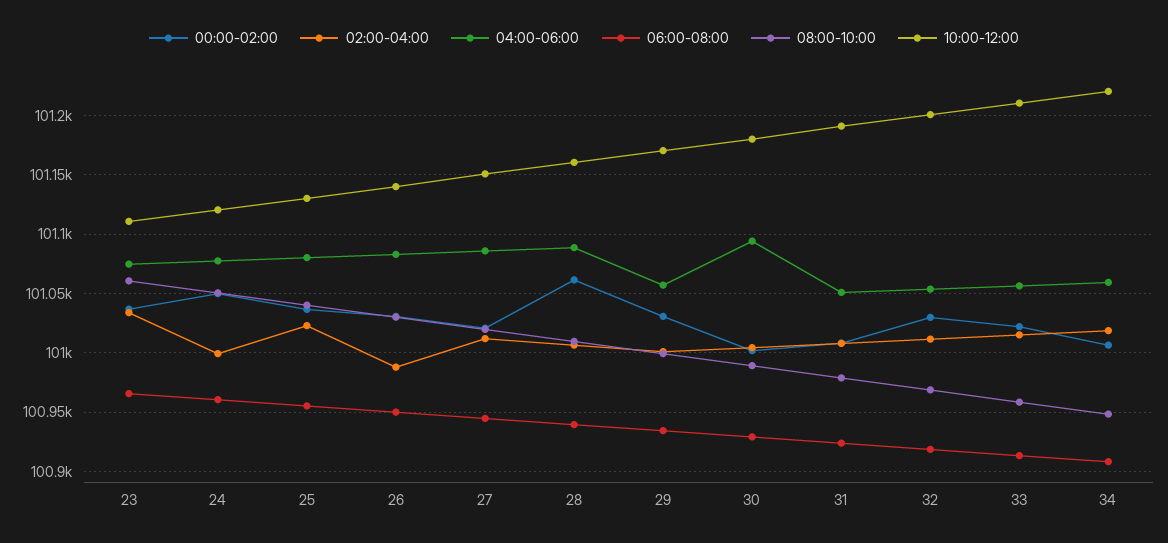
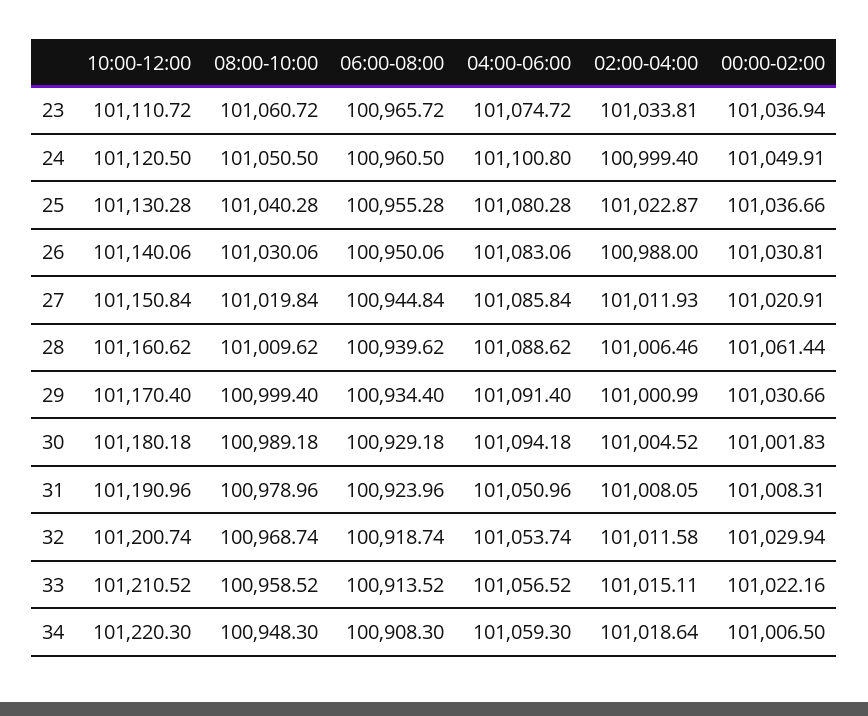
  {
    "00:00-02:00": {
      "23": 101036.94,
      "24": 101049.91,
      "25": 101036.66,
      "26": 101030.81,
      "27": 101020.91,
      "28": 101061.44,
      "29": 101030.66,
      "30": 101001.83,
      "31": 101008.31,
      "32": 101029.94,
      "33": 101022.16,
      "34": 101006.5
    },
    "02:00-04:00": {
      "23": 101033.81,
      "24": 100999.4,
      "25": 101022.87,
      "26": 100988,
      "27": 101011.93,
      "28": 101006.46,
      "29": 101000.99,
      "30": 101004.52,
      "31": 101008.05,
      "32": 101011.58,
      "33": 101015.11,
      "34": 101018.64
    },
    "04:00-06:00": {
      "23": 101074.72,
-     "24": 101080,
+     "24": 101100.8,
      "25": 101080.28,
      "26": 101083.06,
      "27": 101085.84,
      "28": 101088.62,
-     "29": 101060,
+     "29": 101091.4,
      "30": 101094.18,
      "31": 101050.96,
      "32": 101053.74,
      "33": 101056.52,
      "34": 101059.3
    },
    "06:00-08:00": {
      "23": 100965.72,
      "24": 100960.5,
      "25": 100955.28,
      "26": 100950.06,
      "27": 100944.84,
      "28": 100939.62,
      "29": 100934.4,
      "30": 100929.18,
      "31": 100923.96,
      "32": 100918.74,
      "33": 100913.52,
      "34": 100908.3
    },
    "08:00-10:00": {
      "23": 101060.72,
      "24": 101050.5,
      "25": 101040.28,
      "26": 101030.06,
      "27": 101019.84,
      "28": 101009.62,
      "29": 100999.4,
      "30": 100989.18,
      "31": 100978.96,
      "32": 100968.74,
      "33": 100958.52,
      "34": 100948.3
    },
    "10:00-12:00": {
      "23": 101110.72,
      "24": 101120.5,
      "25": 101130.28,
      "26": 101140.06,
      "27": 101150.84,
      "28": 101160.62,
      "29": 101170.4,
      "30": 101180.18,
      "31": 101190.96,
      "32": 101200.74,
      "33": 101210.52,
      "34": 101220.3
    }
  }

